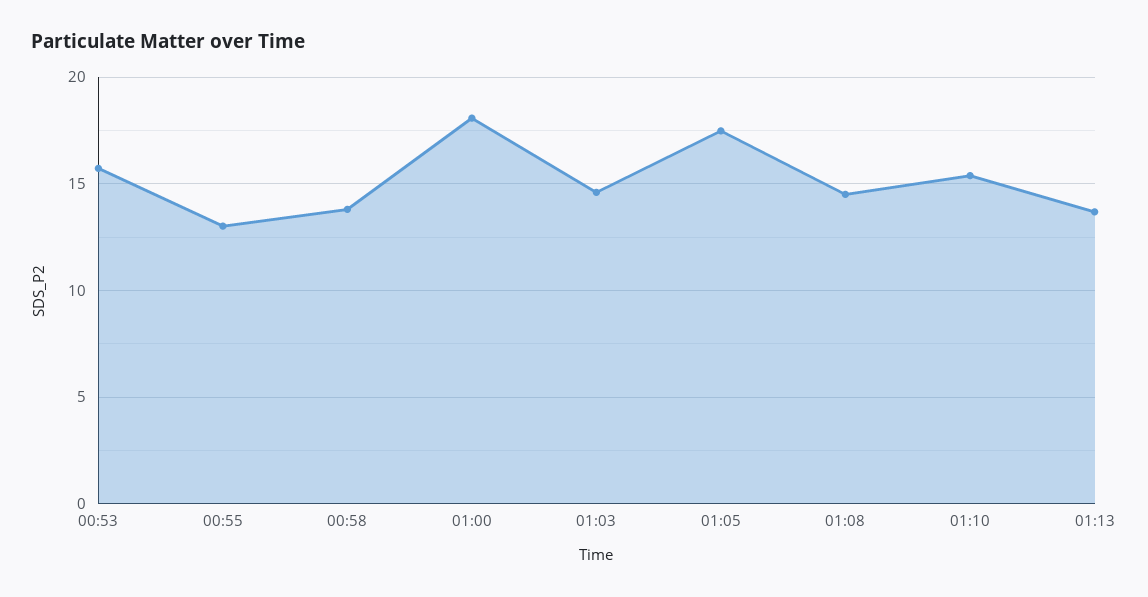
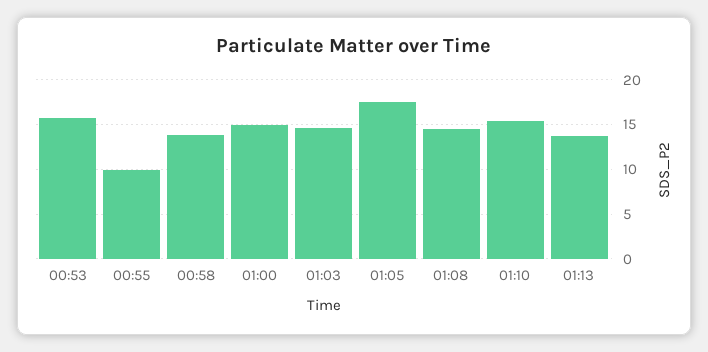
  {
    "00:53": 15.5,
-   "00:55": 13,
+   "00:55": 10,
    "00:58": 14,
-   "01:00": 18,
+   "01:00": 15,
    "01:03": 14.5,
    "01:05": 17.5,
    "01:08": 14.5,
    "01:10": 15.5,
    "01:13": 13.5
  }

